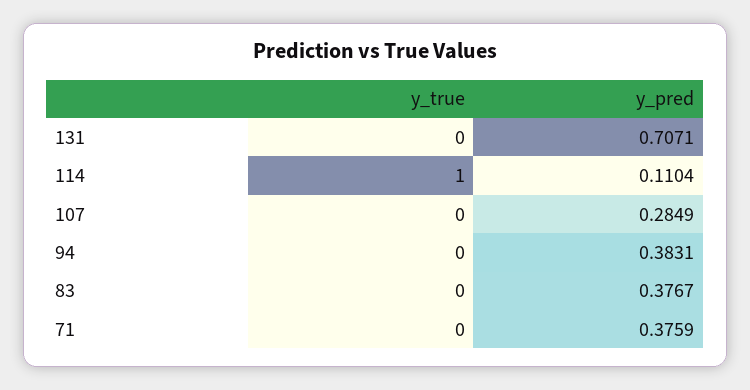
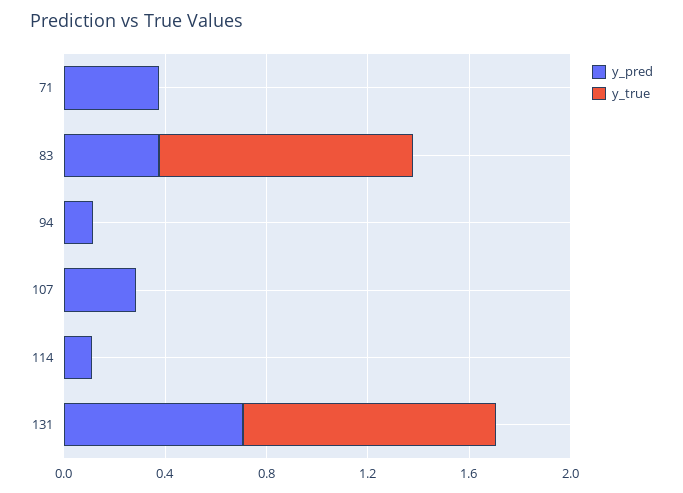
  {
    "y_true": {
-     "131": 0,
+     "131": 1,
-     "114": 1,
+     "114": 0,
      "107": 0,
      "94": 0,
-     "83": 0,
+     "83": 1,
      "71": 0
    },
    "y_pred": {
      "131": 0.7071,
      "114": 0.1104,
      "107": 0.2849,
-     "94": 0.3831,
+     "94": 0.1,
      "83": 0.3767,
      "71": 0.3759
    }
  }

